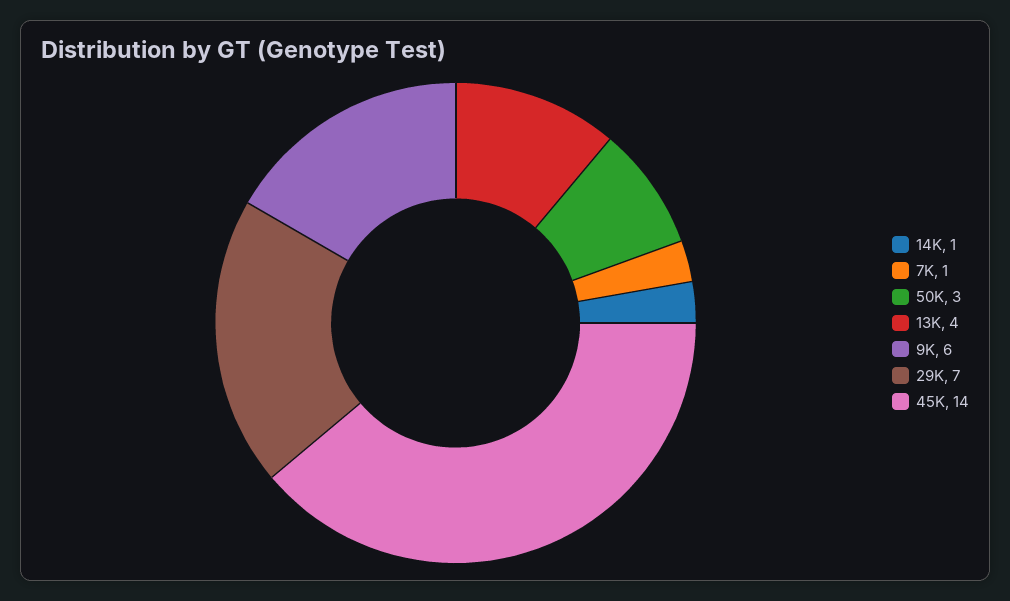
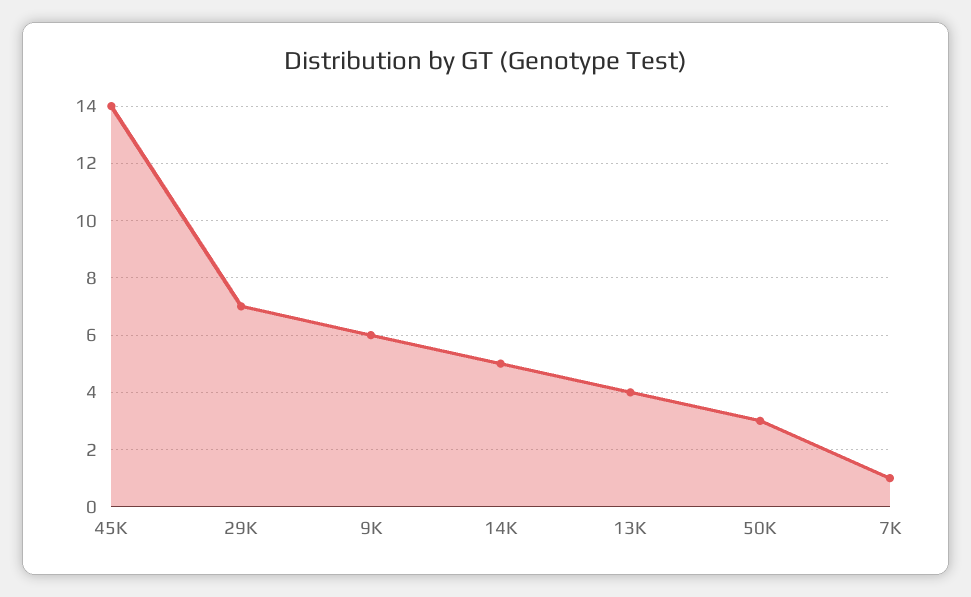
  {
-   "14K": 1,
+   "14K": 5,
    "7K": 1,
    "50K": 3,
    "13K": 4,
    "9K": 6,
    "29K": 7,
    "45K": 14
  }

